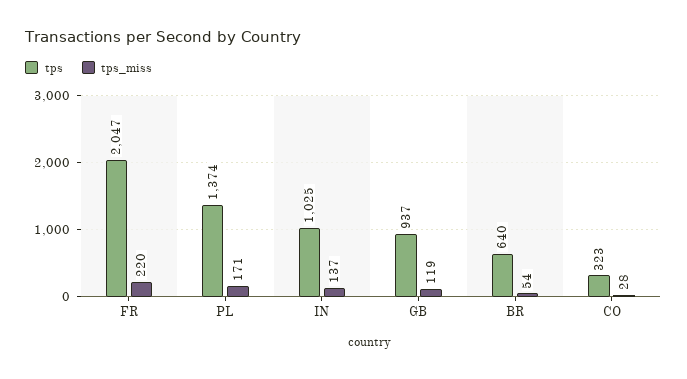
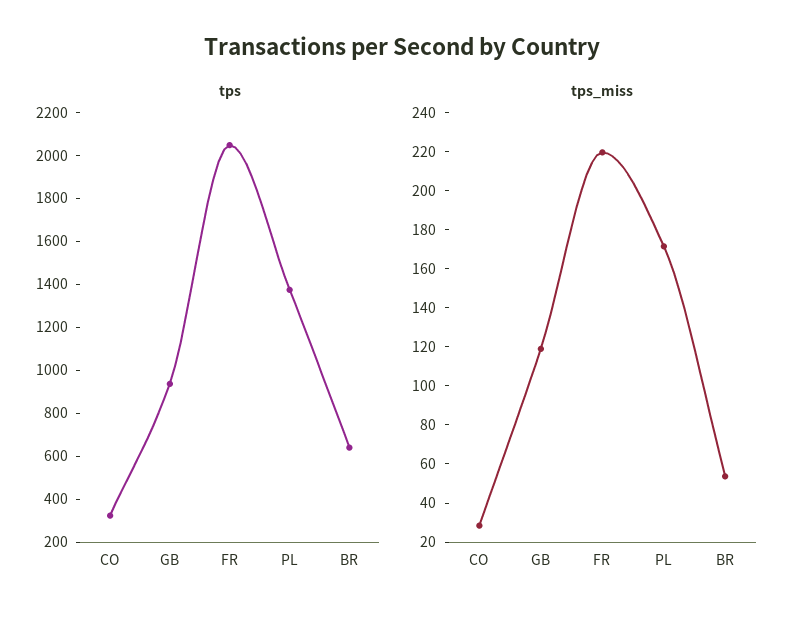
  {
    "tps": {
      "FR": 2047,
      "PL": 1374,
-     "IN": 1025,
      "GB": 937,
      "BR": 640,
      "CO": 323
    },
    "tps_miss": {
      "FR": 220,
      "PL": 171,
-     "IN": 137,
      "GB": 119,
      "BR": 54,
      "CO": 28
    }
  }

